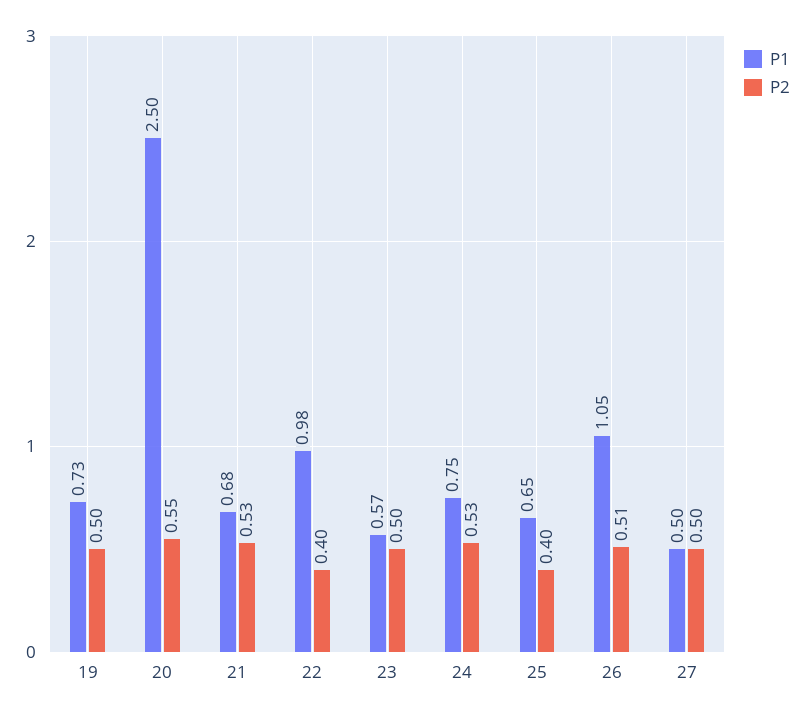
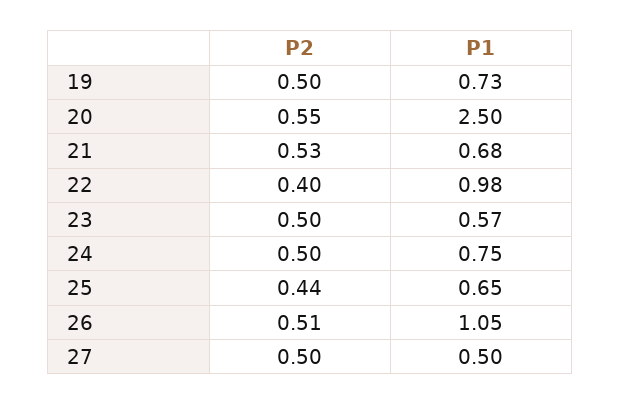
  {
    "P1": {
      "19": 0.73,
      "20": 2.5,
      "21": 0.68,
      "22": 0.98,
      "23": 0.57,
      "24": 0.75,
      "25": 0.65,
      "26": 1.05,
      "27": 0.5
    },
    "P2": {
      "19": 0.5,
      "20": 0.55,
      "21": 0.53,
      "22": 0.4,
      "23": 0.5,
-     "24": 0.53,
+     "24": 0.5,
-     "25": 0.4,
+     "25": 0.44,
      "26": 0.51,
      "27": 0.5
    }
  }

